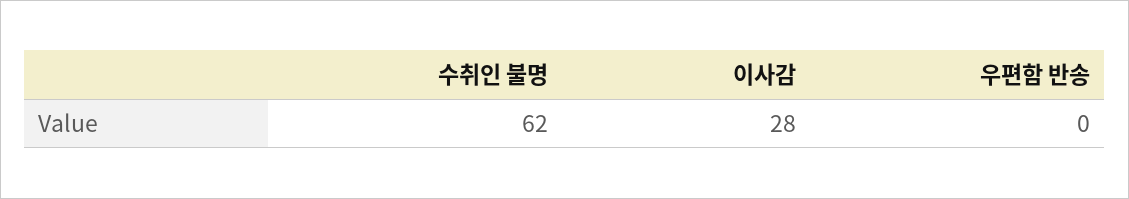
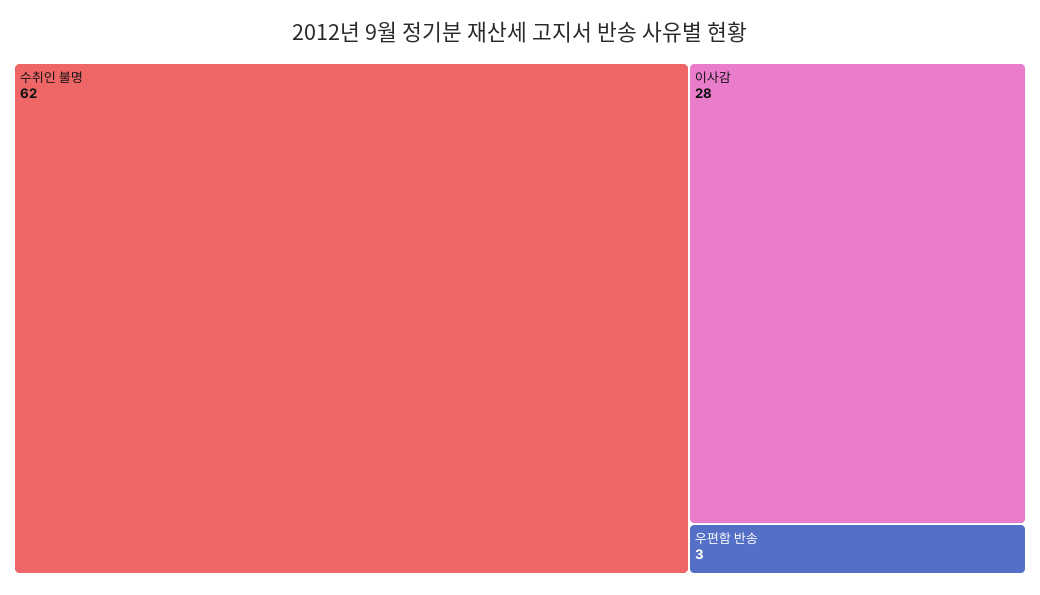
  {
    "수취인 불명": 62,
    "이사감": 28,
-   "우편함 반송": 0
+   "우편함 반송": 3
  }

